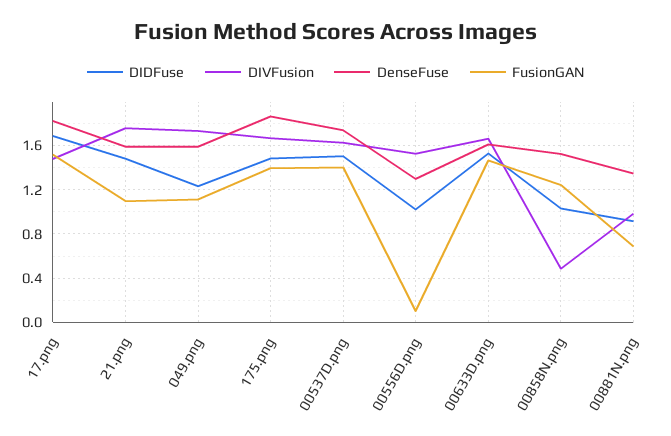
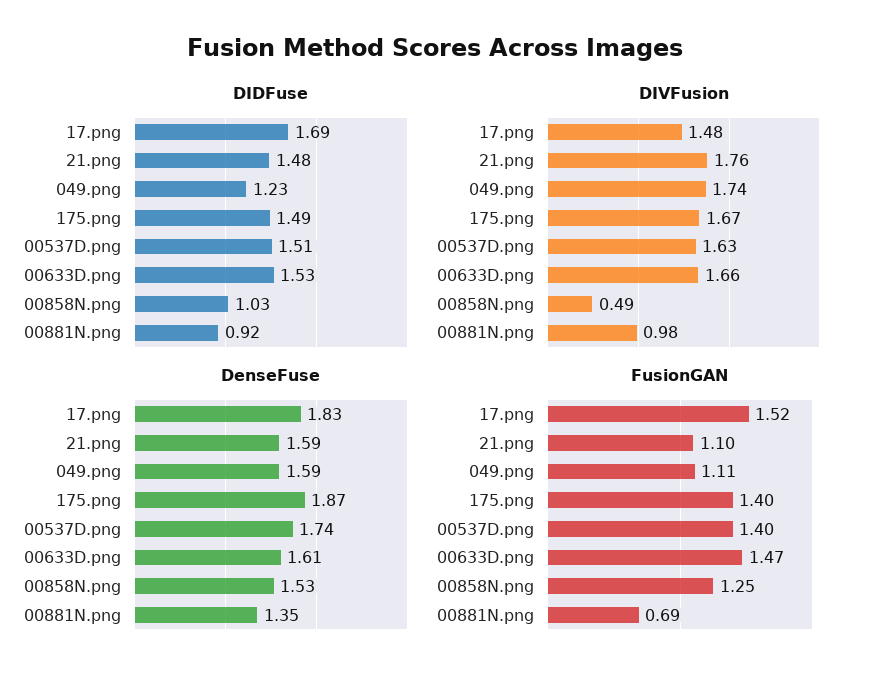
  {
    "DIDFuse": {
      "17.png": 1.69,
      "21.png": 1.48,
      "049.png": 1.23,
      "175.png": 1.49,
      "00537D.png": 1.51,
-     "00556D.png": 1,
      "00633D.png": 1.53,
      "00858N.png": 1.03,
      "00881N.png": 0.92
    },
    "DIVFusion": {
      "17.png": 1.48,
      "21.png": 1.76,
      "049.png": 1.74,
      "175.png": 1.67,
      "00537D.png": 1.63,
-     "00556D.png": 1.5,
      "00633D.png": 1.66,
      "00858N.png": 0.49,
      "00881N.png": 0.98
    },
    "DenseFuse": {
      "17.png": 1.83,
      "21.png": 1.59,
      "049.png": 1.59,
      "175.png": 1.87,
      "00537D.png": 1.74,
-     "00556D.png": 1.3,
      "00633D.png": 1.61,
      "00858N.png": 1.53,
      "00881N.png": 1.35
    },
    "FusionGAN": {
      "17.png": 1.52,
      "21.png": 1.1,
      "049.png": 1.11,
      "175.png": 1.4,
      "00537D.png": 1.4,
-     "00556D.png": 0.1,
      "00633D.png": 1.47,
      "00858N.png": 1.25,
      "00881N.png": 0.69
    }
  }

